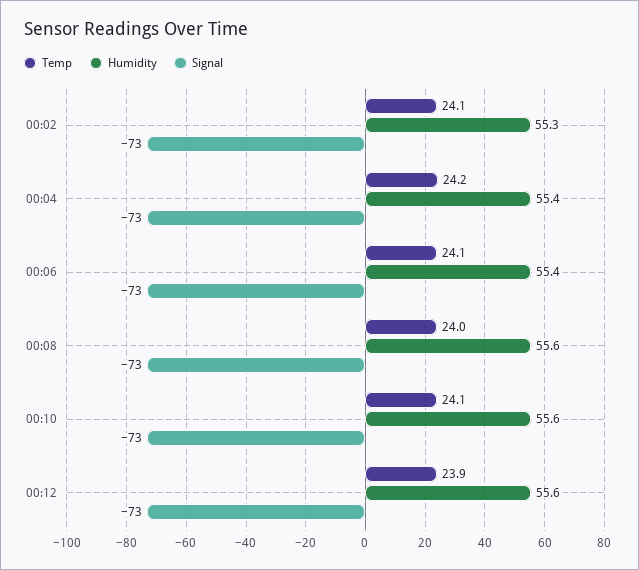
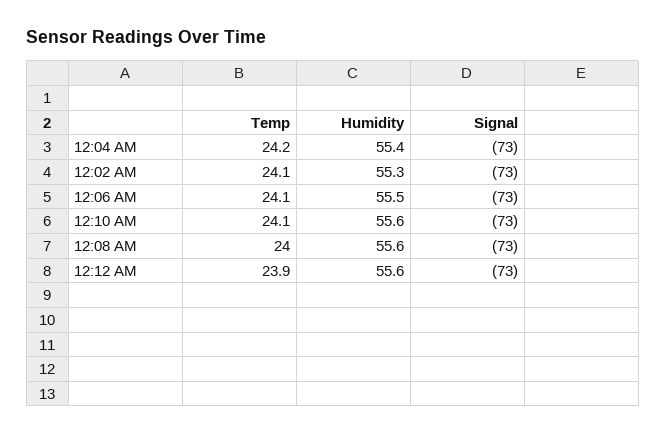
  {
    "Temp": {
      "00:02": 24.1,
      "00:04": 24.2,
      "00:06": 24.1,
      "00:08": 24,
      "00:10": 24.1,
      "00:12": 23.9
    },
    "Humidity": {
      "00:02": 55.3,
      "00:04": 55.4,
-     "00:06": 55.4,
+     "00:06": 55.5,
      "00:08": 55.6,
      "00:10": 55.6,
      "00:12": 55.6
    },
    "Signal": {
      "00:02": -73,
      "00:04": -73,
      "00:06": -73,
      "00:08": -73,
      "00:10": -73,
      "00:12": -73
    }
  }

